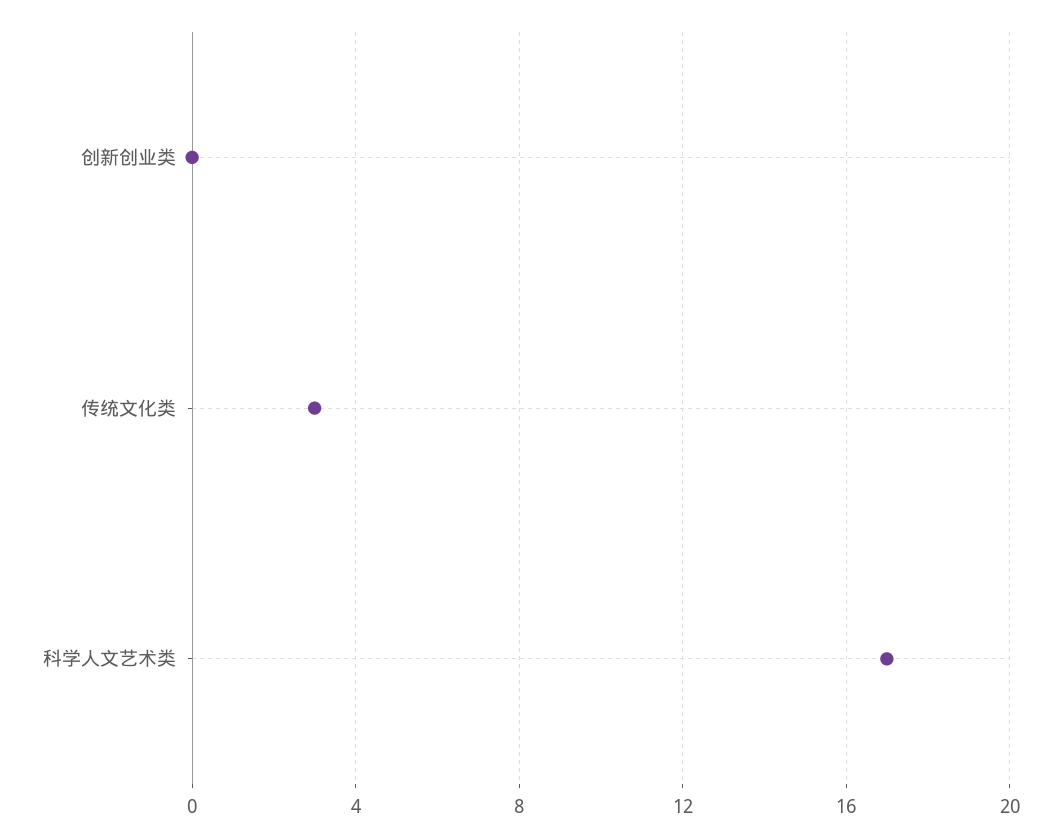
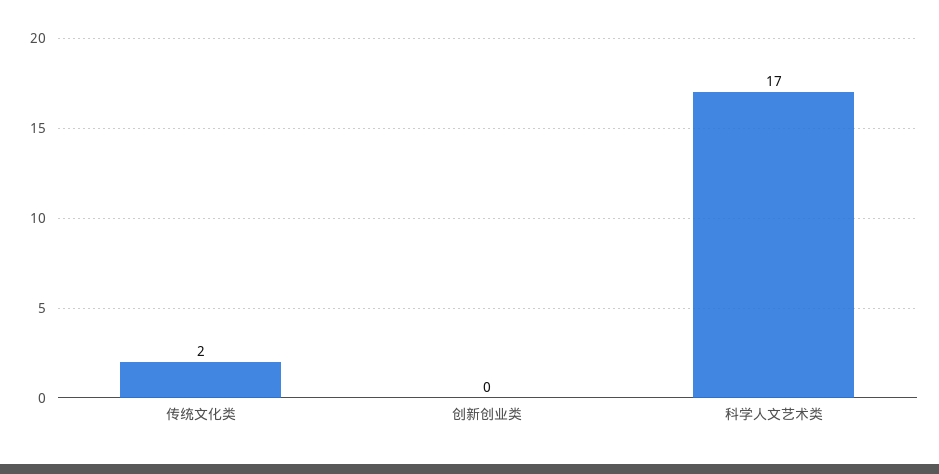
  {
    "创新创业类": 0,
-   "传统文化类": 3,
+   "传统文化类": 2,
    "科学人文艺术类": 17
  }

